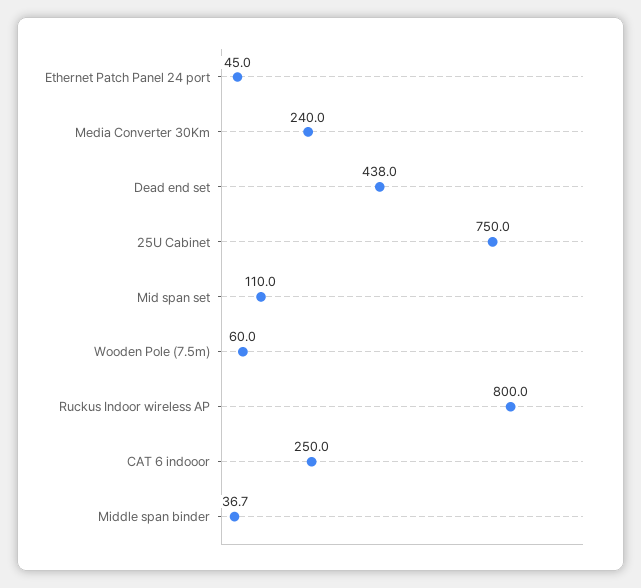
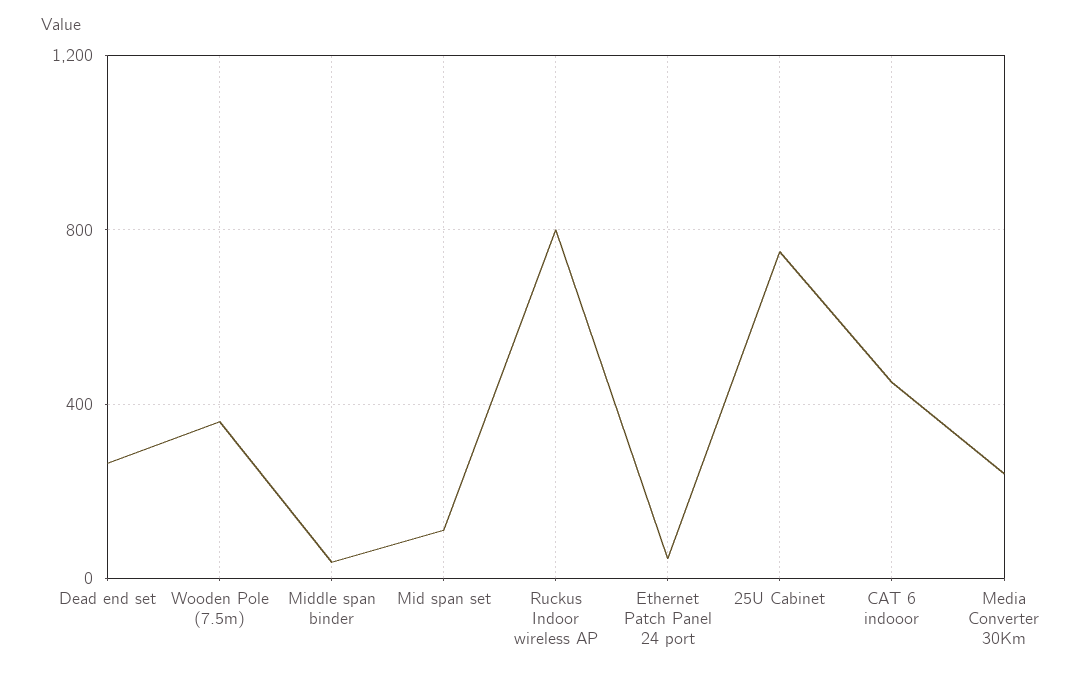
  {
    "Ethernet Patch Panel 24 port": 45,
    "Media Converter 30Km": 240,
-   "Dead end set": 438,
+   "Dead end set": 250,
    "25U Cabinet": 750,
    "Mid span set": 110,
-   "Wooden Pole (7.5m)": 60,
+   "Wooden Pole (7.5m)": 350,
    "Ruckus Indoor wireless AP": 800,
-   "CAT 6 indooor": 250,
+   "CAT 6 indooor": 450,
    "Middle span binder": 36.7
  }

